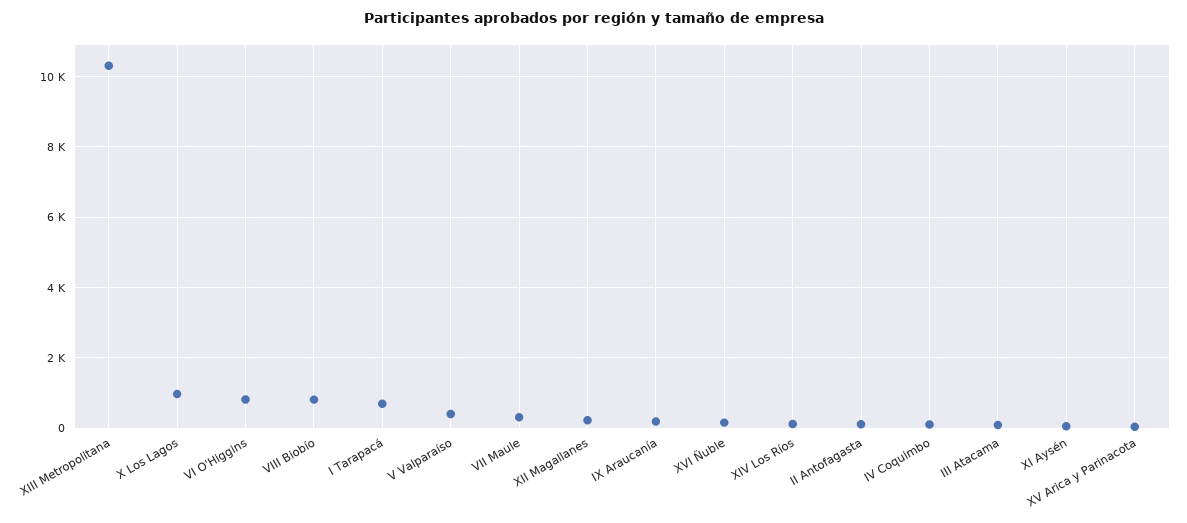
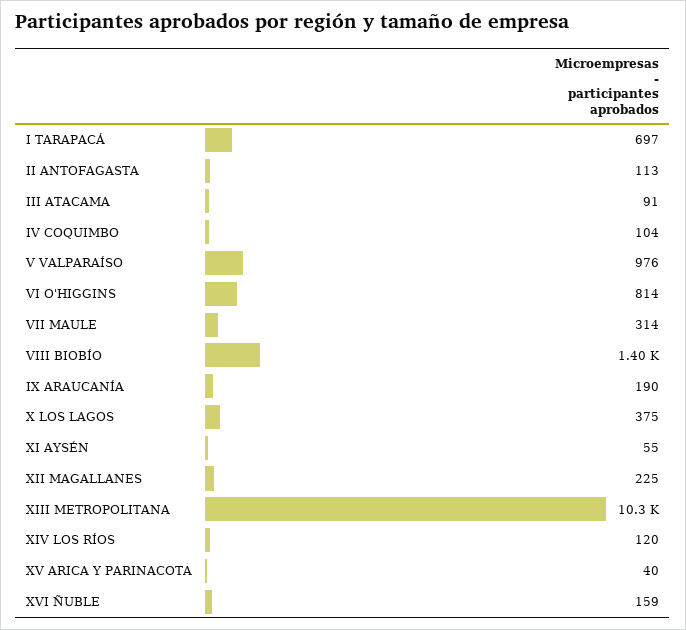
  {
    "XIII Metropolitana": 10300,
-   "X Los Lagos": 1000,
+   "X Los Lagos": 375,
    "VI O'Higgins": 814,
-   "VIII Biobío": 800,
+   "VIII Biobío": 1400,
    "I Tarapacá": 697,
-   "V Valparaíso": 400,
+   "V Valparaíso": 976,
    "VII Maule": 314,
    "XII Magallanes": 225,
    "IX Araucanía": 190,
    "XVI Ñuble": 159,
    "XIV Los Ríos": 120,
    "II Antofagasta": 113,
    "IV Coquimbo": 104,
    "III Atacama": 91,
    "XI Aysén": 55,
    "XV Arica y Parinacota": 40
  }

